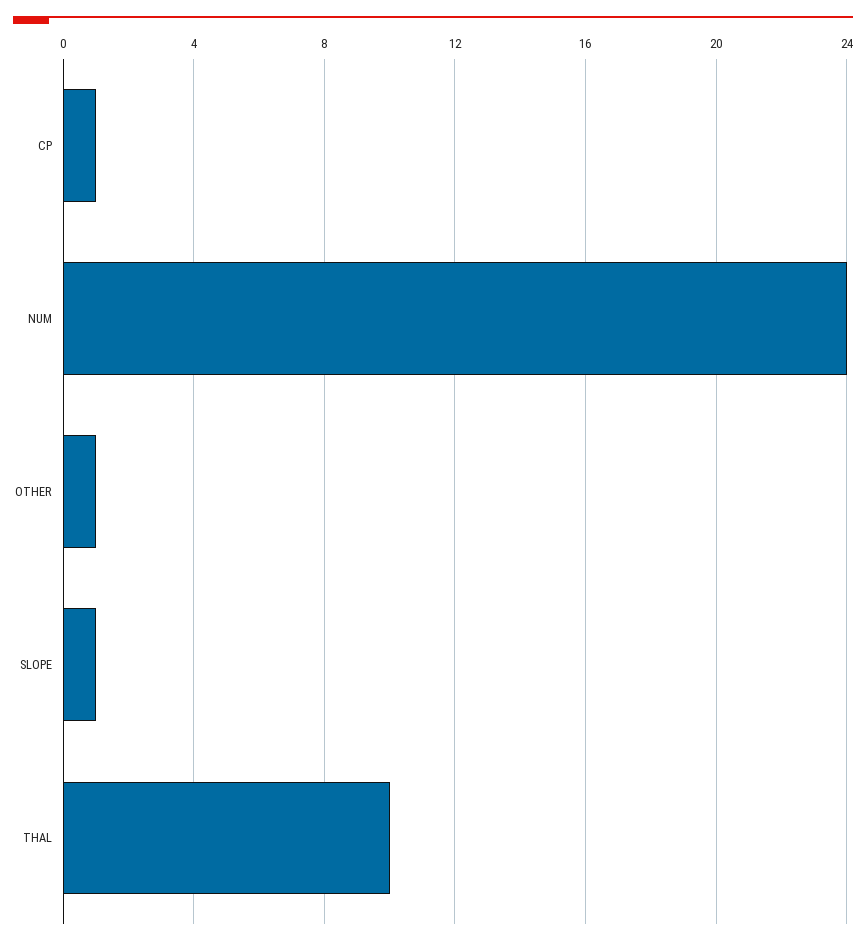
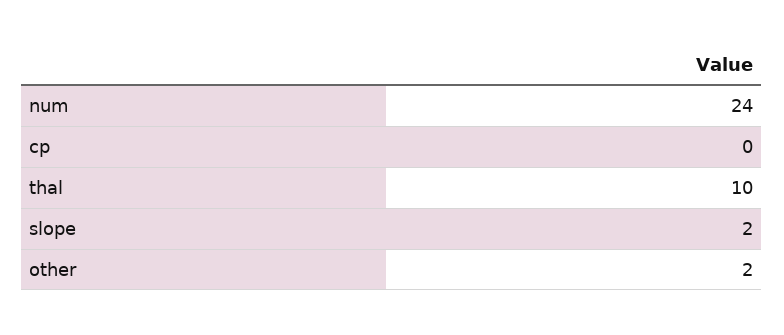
  {
-   "CP": 1,
+   "CP": 0,
    "NUM": 24,
-   "OTHER": 1,
+   "OTHER": 2,
-   "SLOPE": 1,
+   "SLOPE": 2,
    "THAL": 10
  }

